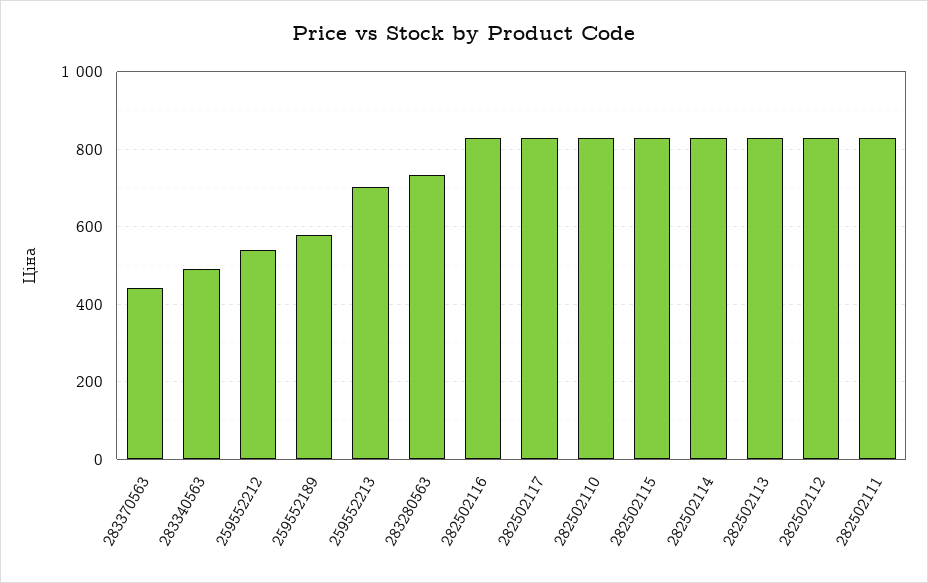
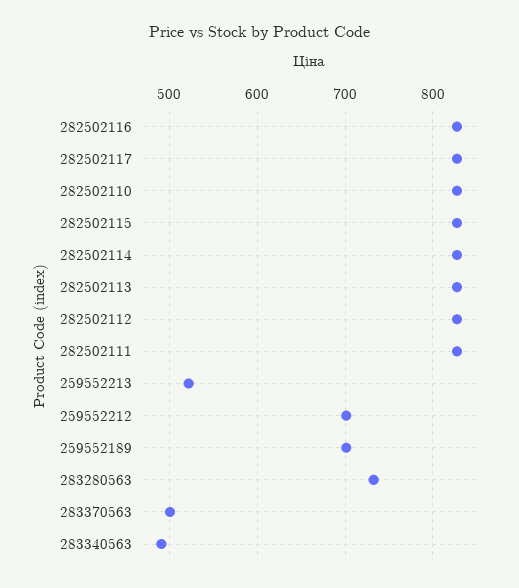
  {
-   "283370563": 440,
+   "283370563": 500,
    "283340563": 490,
-   "259552212": 540,
+   "259552212": 700,
-   "259552189": 580,
+   "259552189": 700,
-   "259552213": 700,
+   "259552213": 520,
    "283280563": 730,
    "282502116": 830,
    "282502117": 830,
    "282502110": 830,
    "282502115": 830,
    "282502114": 830,
    "282502113": 830,
    "282502112": 830,
    "282502111": 830
  }

